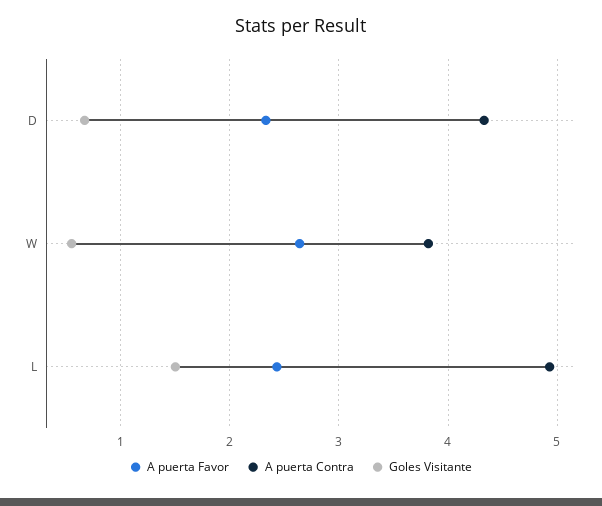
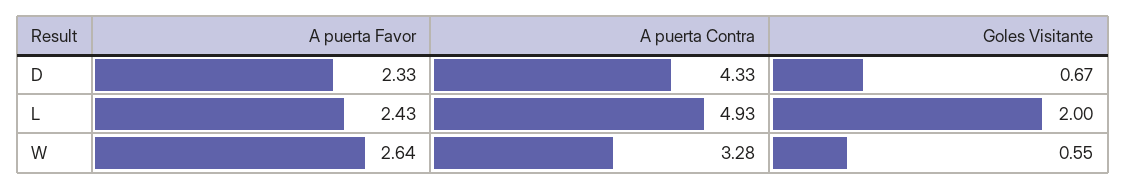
  {
    "A puerta Favor": {
      "D": 2.33,
      "W": 2.64,
      "L": 2.43
    },
    "A puerta Contra": {
      "D": 4.33,
-     "W": 3.8,
+     "W": 3.28,
      "L": 4.93
    },
    "Goles Visitante": {
      "D": 0.67,
      "W": 0.55,
-     "L": 1.5
+     "L": 2
    }
  }

